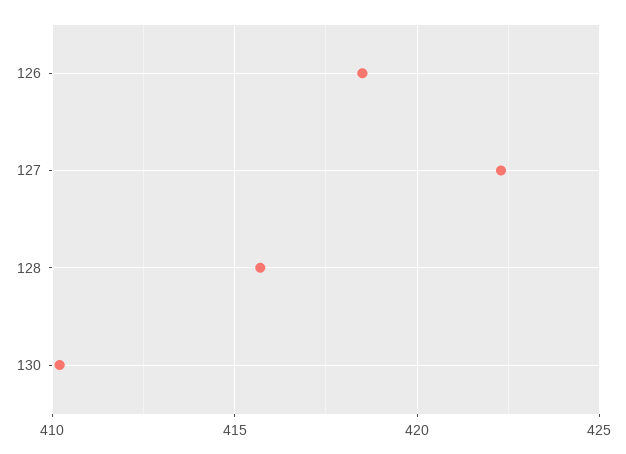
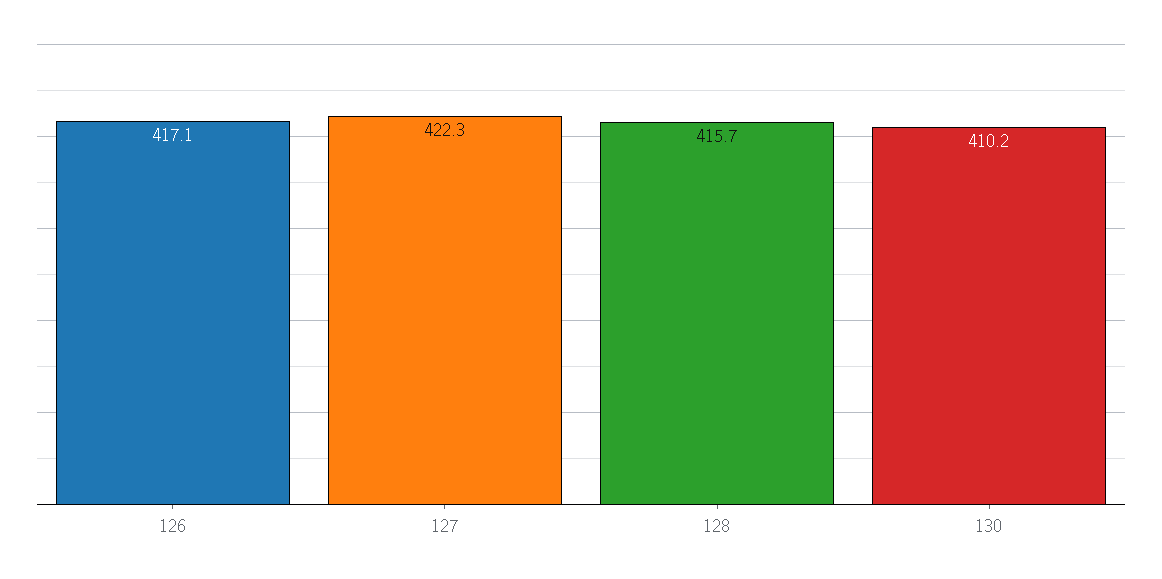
  {
-   "126": 418.5,
+   "126": 417.1,
    "127": 422.3,
    "128": 415.7,
    "130": 410.2
  }

